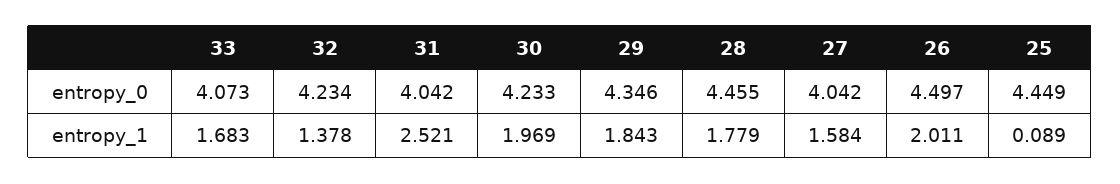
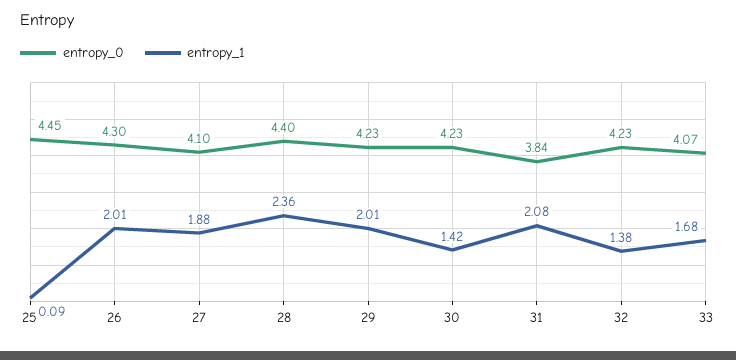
  {
    "entropy_0": {
      "33": 4.073,
      "32": 4.234,
-     "31": 4.042,
+     "31": 3.84,
      "30": 4.233,
-     "29": 4.346,
+     "29": 4.23,
-     "28": 4.455,
+     "28": 4.4,
-     "27": 4.042,
+     "27": 4.1,
-     "26": 4.497,
+     "26": 4.3,
      "25": 4.449
    },
    "entropy_1": {
      "33": 1.683,
      "32": 1.378,
-     "31": 2.521,
+     "31": 2.08,
-     "30": 1.969,
+     "30": 1.42,
-     "29": 1.843,
+     "29": 2.01,
-     "28": 1.779,
+     "28": 2.36,
-     "27": 1.584,
+     "27": 1.88,
      "26": 2.011,
      "25": 0.089
    }
  }

